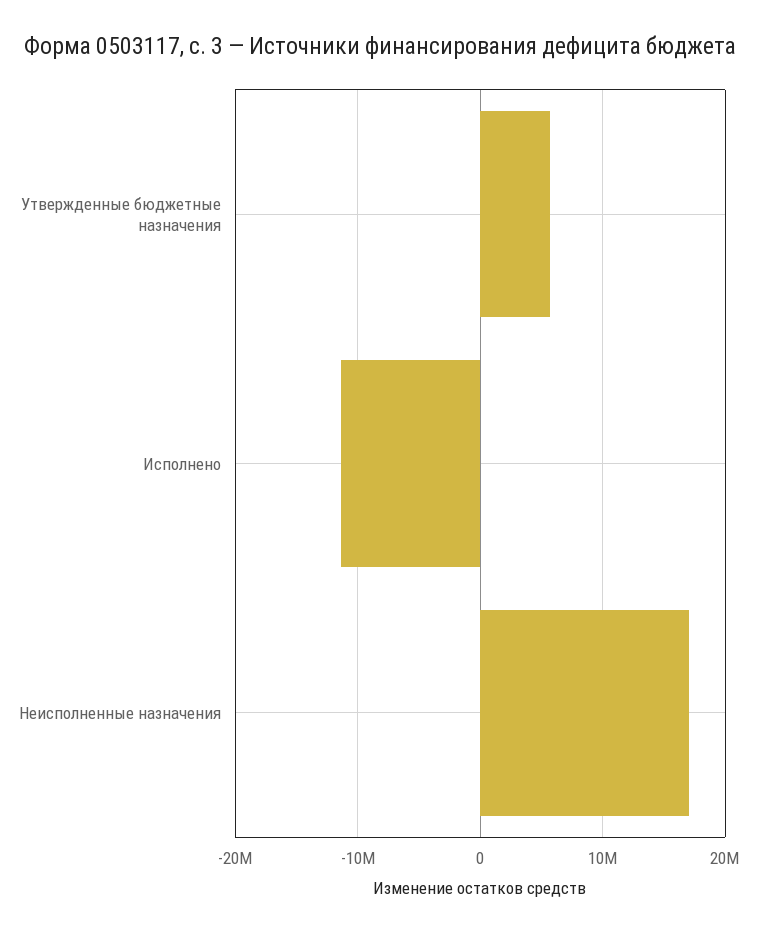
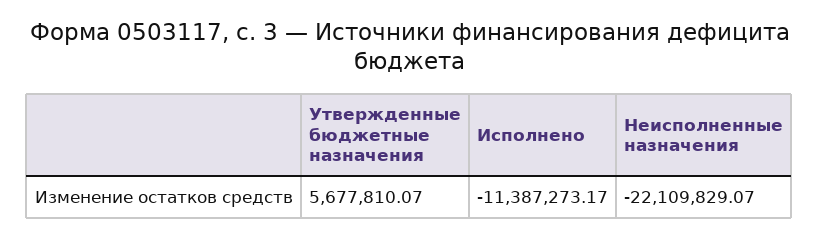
  {
    "Утвержденные бюджетные назначения": 5677810.07,
    "Исполнено": -11387273.17,
-   "Неисполненные назначения": 17000000
+   "Неисполненные назначения": -22109829.07
  }

